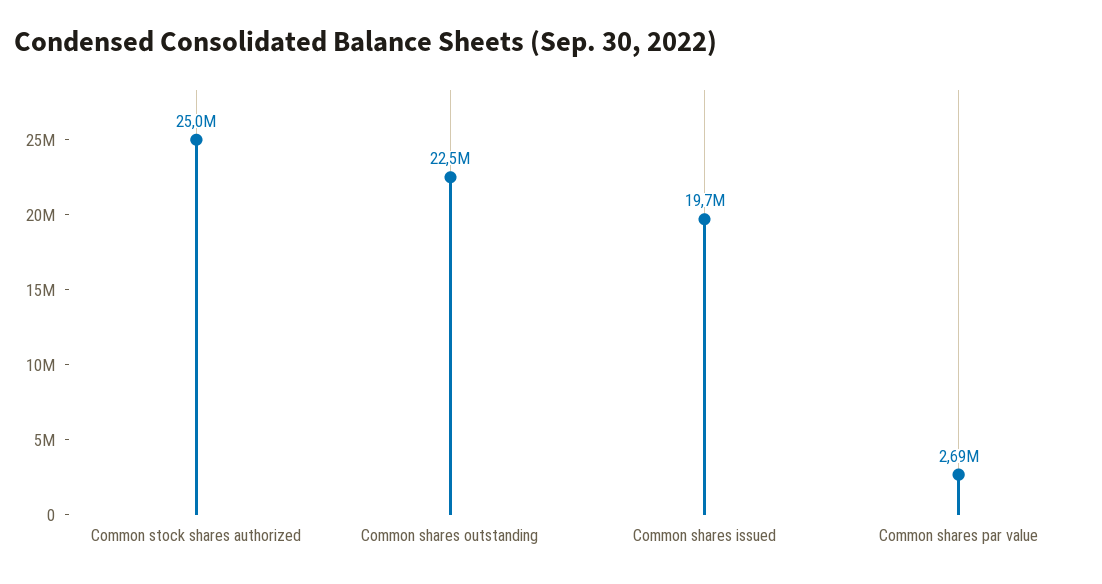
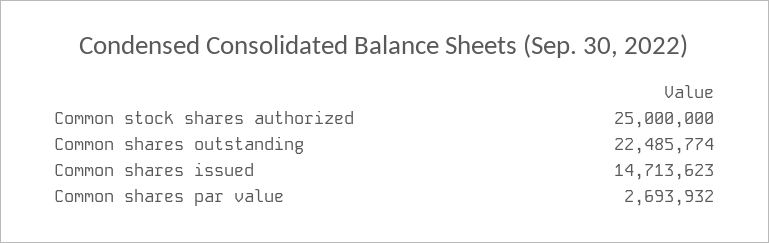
  {
    "Common stock shares authorized": 25000000,
    "Common shares outstanding": 22485774,
-   "Common shares issued": 19700000,
+   "Common shares issued": 14713623,
    "Common shares par value": 2693932
  }

